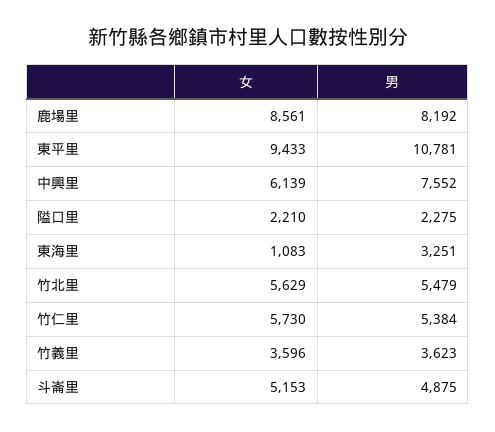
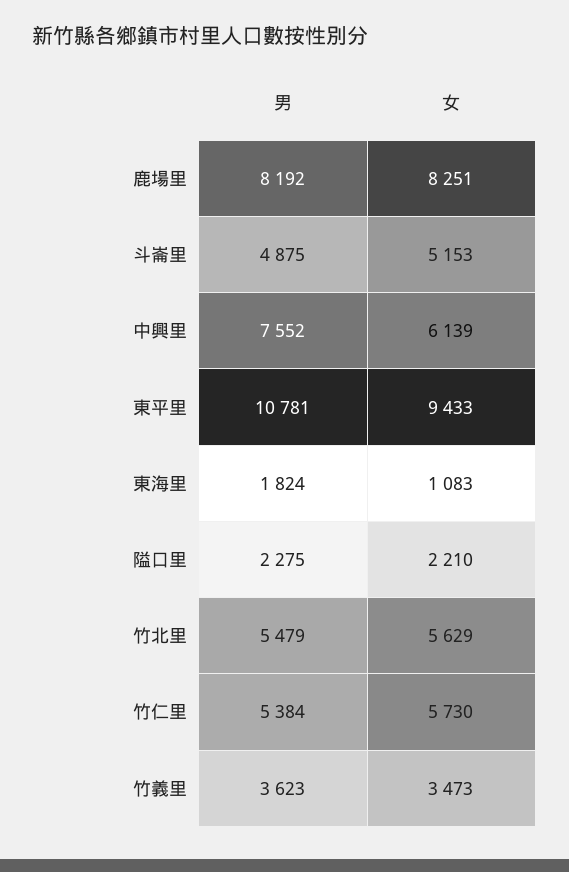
  {
    "女": {
-     "鹿場里": 8561,
+     "鹿場里": 8251,
      "東平里": 9433,
      "中興里": 6139,
      "隘口里": 2210,
      "東海里": 1083,
      "竹北里": 5629,
      "竹仁里": 5730,
-     "竹義里": 3596,
+     "竹義里": 3473,
      "斗崙里": 5153
    },
    "男": {
      "鹿場里": 8192,
      "東平里": 10781,
      "中興里": 7552,
      "隘口里": 2275,
-     "東海里": 3251,
+     "東海里": 1824,
      "竹北里": 5479,
      "竹仁里": 5384,
      "竹義里": 3623,
      "斗崙里": 4875
    }
  }

